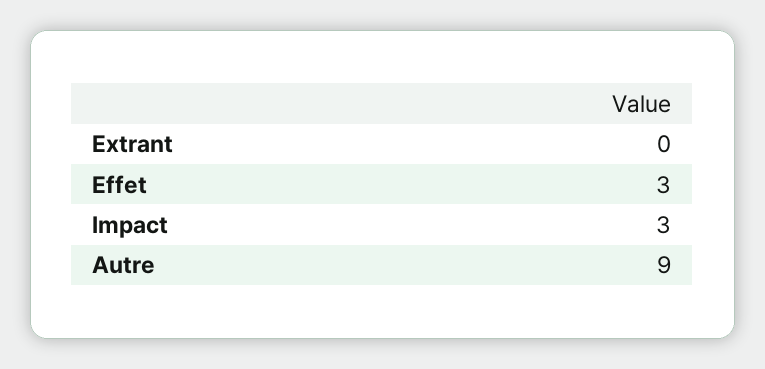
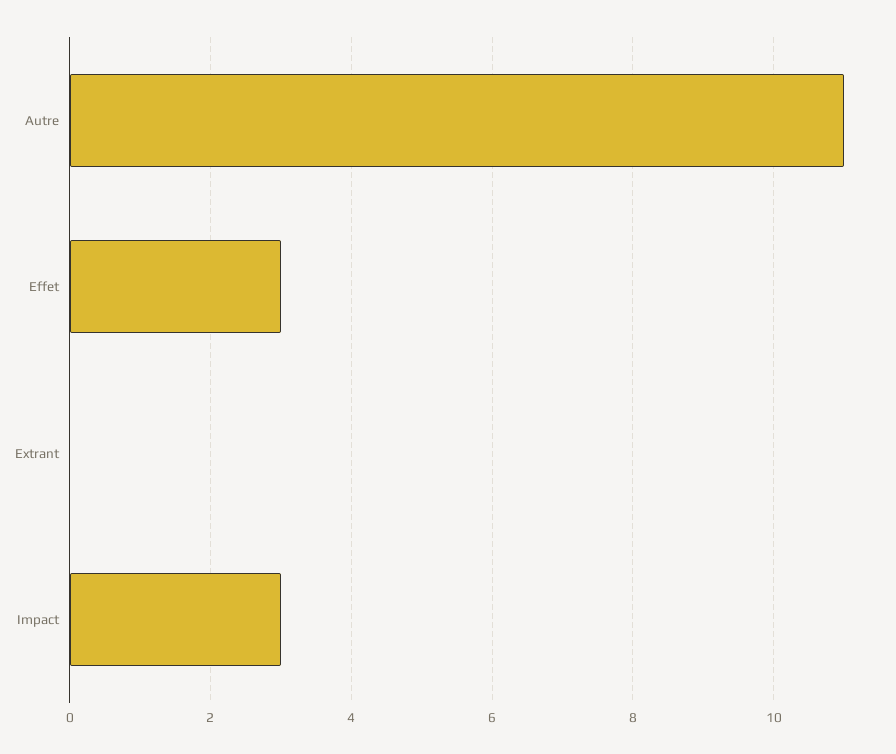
  {
    "Extrant": 0,
    "Effet": 3,
    "Impact": 3,
-   "Autre": 9
+   "Autre": 11
  }

